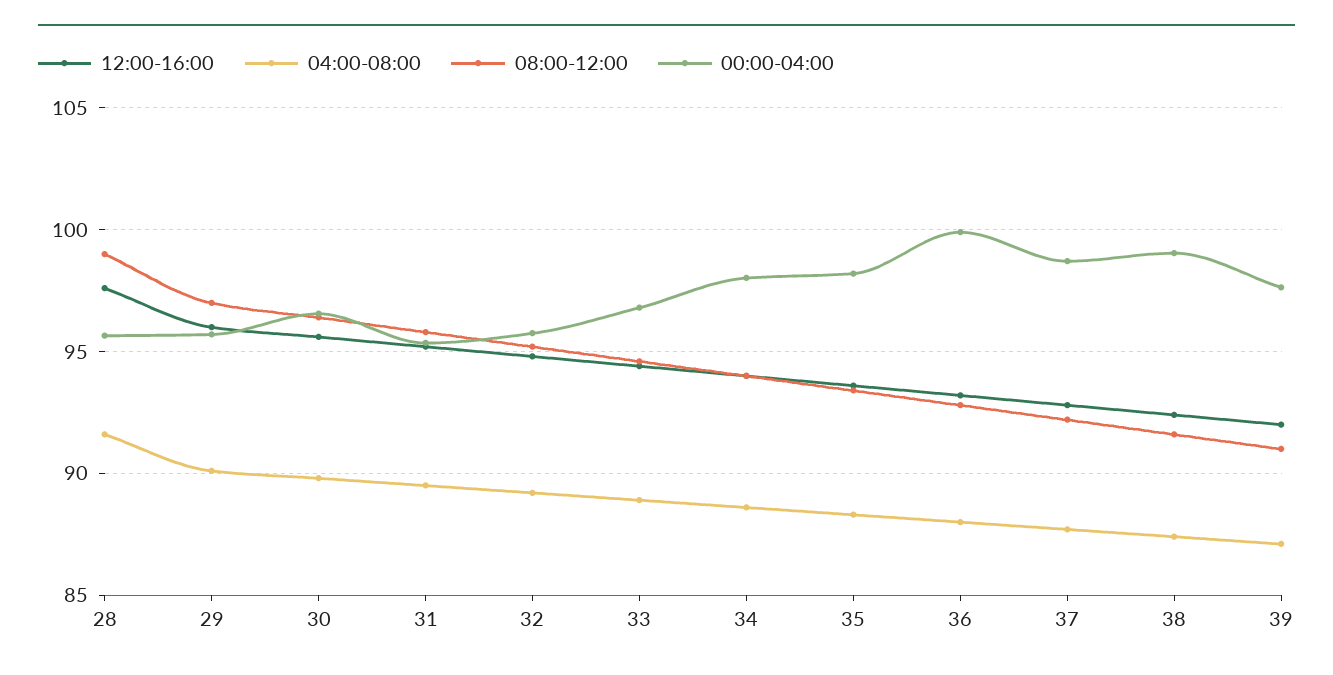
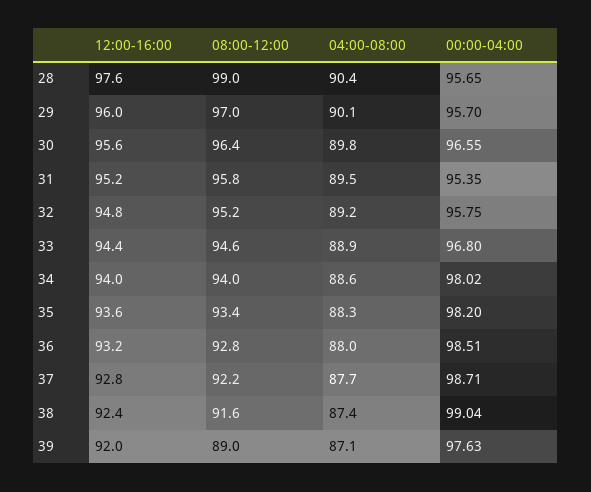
  {
    "12:00-16:00": {
      "28": 97.6,
      "29": 96,
      "30": 95.6,
      "31": 95.2,
      "32": 94.8,
      "33": 94.4,
      "34": 94,
      "35": 93.6,
      "36": 93.2,
      "37": 92.8,
      "38": 92.4,
      "39": 92
    },
    "04:00-08:00": {
-     "28": 91.5,
+     "28": 90.4,
      "29": 90.1,
      "30": 89.8,
      "31": 89.5,
      "32": 89.2,
      "33": 88.9,
      "34": 88.6,
      "35": 88.3,
      "36": 88,
      "37": 87.7,
      "38": 87.4,
      "39": 87.1
    },
    "08:00-12:00": {
      "28": 99,
      "29": 97,
      "30": 96.4,
      "31": 95.8,
      "32": 95.2,
      "33": 94.6,
      "34": 94,
      "35": 93.4,
      "36": 92.8,
      "37": 92.2,
      "38": 91.6,
-     "39": 91
+     "39": 89
    },
    "00:00-04:00": {
      "28": 95.65,
      "29": 95.7,
      "30": 96.55,
      "31": 95.35,
      "32": 95.75,
      "33": 96.8,
      "34": 98.02,
      "35": 98.2,
-     "36": 100,
+     "36": 98.51,
      "37": 98.71,
      "38": 99.04,
      "39": 97.63
    }
  }

